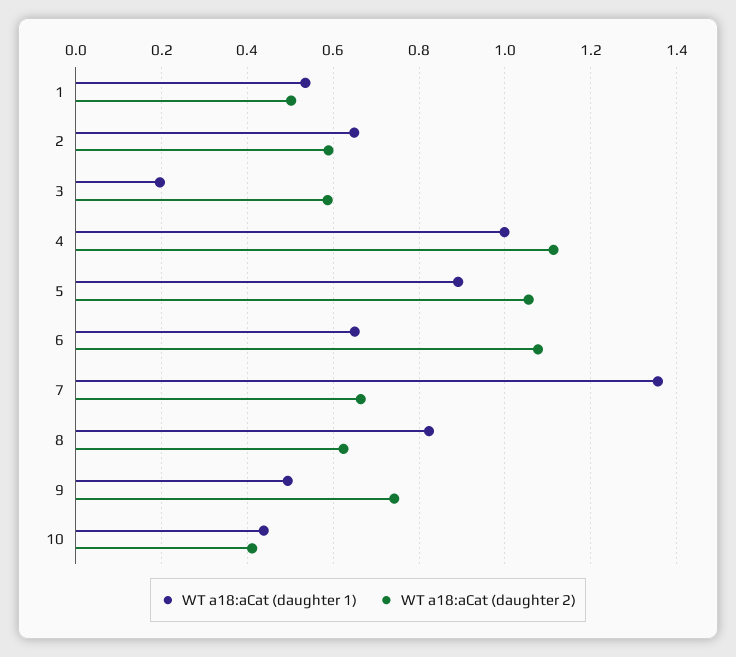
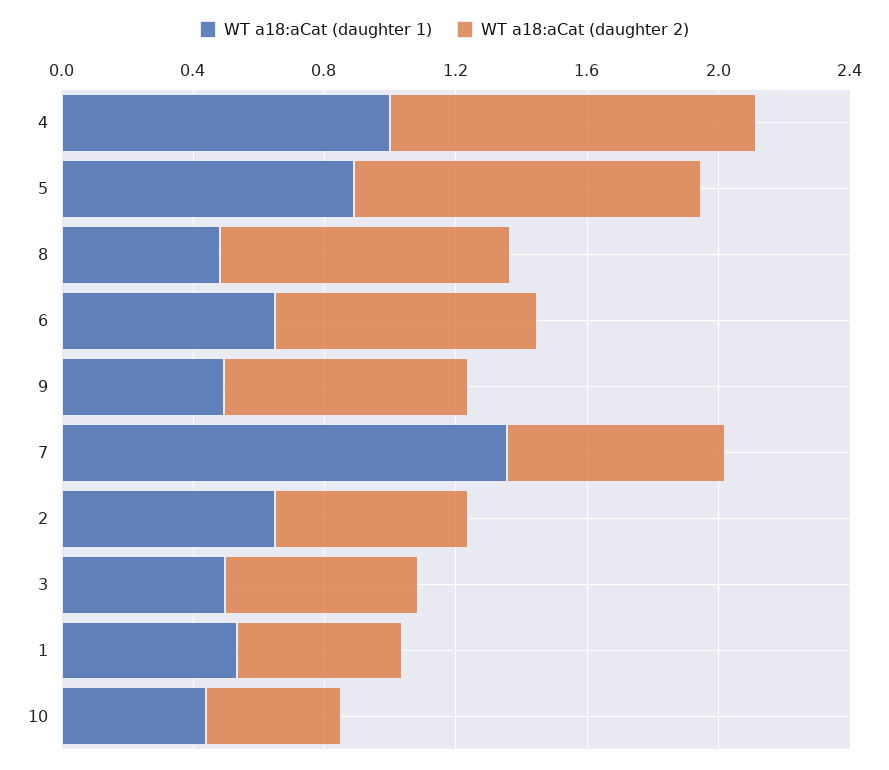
  {
    "WT a18:aCat (daughter 1)": {
      "1": 0.54,
      "2": 0.64,
-     "3": 0.2,
+     "3": 0.5,
      "4": 1,
      "5": 0.9,
      "6": 0.66,
      "7": 1.36,
-     "8": 0.82,
+     "8": 0.5,
      "9": 0.5,
      "10": 0.44
    },
    "WT a18:aCat (daughter 2)": {
      "1": 0.5,
      "2": 0.58,
      "3": 0.58,
      "4": 1.12,
      "5": 1.06,
-     "6": 1.08,
+     "6": 0.8,
      "7": 0.66,
-     "8": 0.62,
+     "8": 0.9,
      "9": 0.74,
      "10": 0.42
    }
  }

